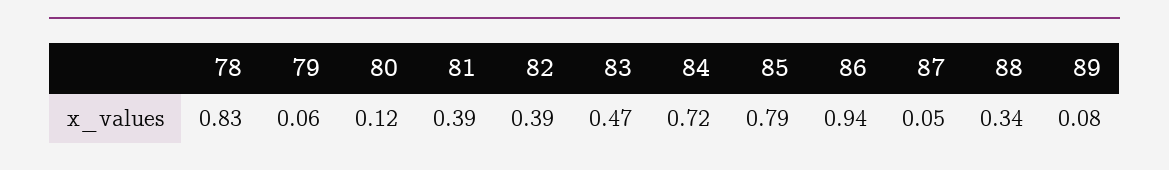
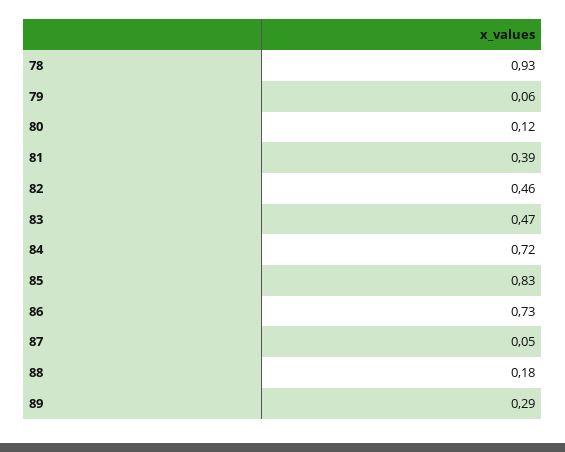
  {
-   "78": 0.83,
+   "78": 0.93,
    "79": 0.06,
    "80": 0.12,
    "81": 0.39,
-   "82": 0.39,
+   "82": 0.46,
    "83": 0.47,
    "84": 0.72,
-   "85": 0.79,
+   "85": 0.83,
-   "86": 0.94,
+   "86": 0.73,
    "87": 0.05,
-   "88": 0.34,
+   "88": 0.18,
-   "89": 0.08
+   "89": 0.29
  }

